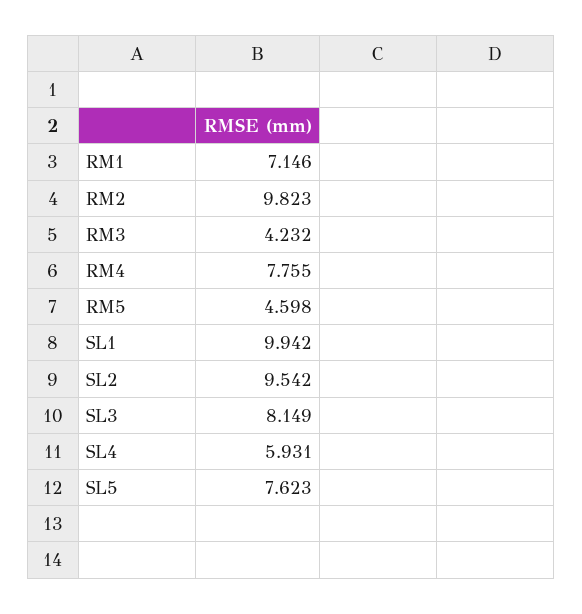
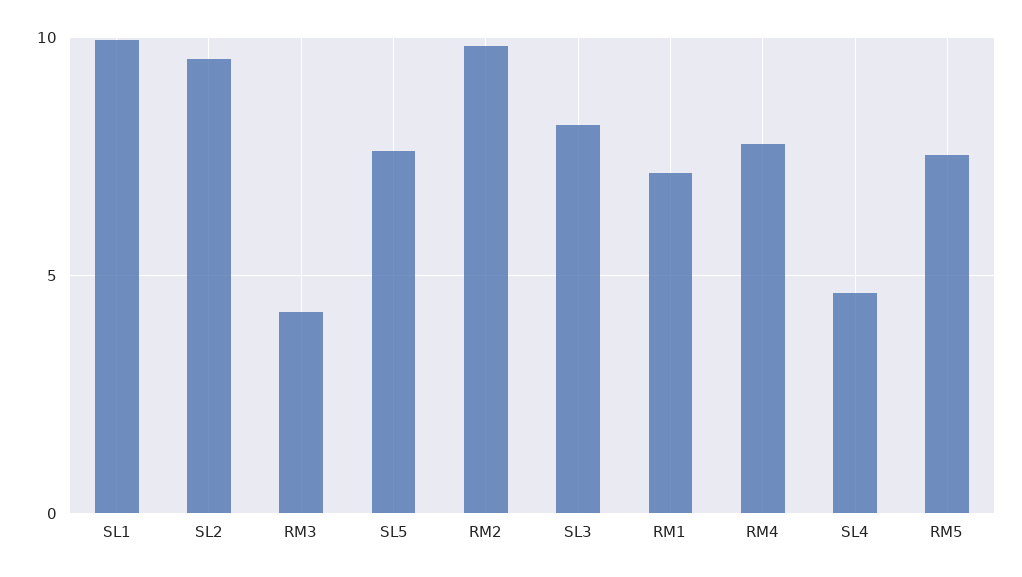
  {
    "RM1": 7.146,
    "RM2": 9.823,
    "RM3": 4.232,
    "RM4": 7.755,
-   "RM5": 4.598,
+   "RM5": 7.5,
    "SL1": 9.942,
    "SL2": 9.542,
    "SL3": 8.149,
-   "SL4": 5.931,
+   "SL4": 4.5,
    "SL5": 7.623
  }

